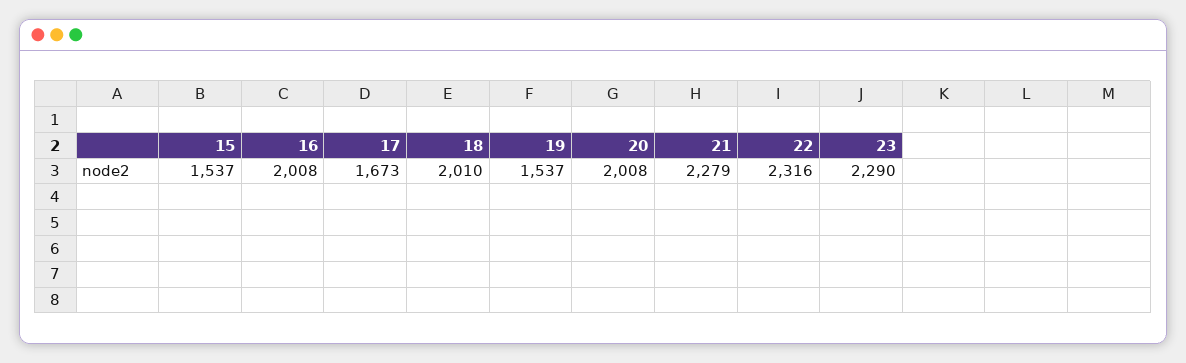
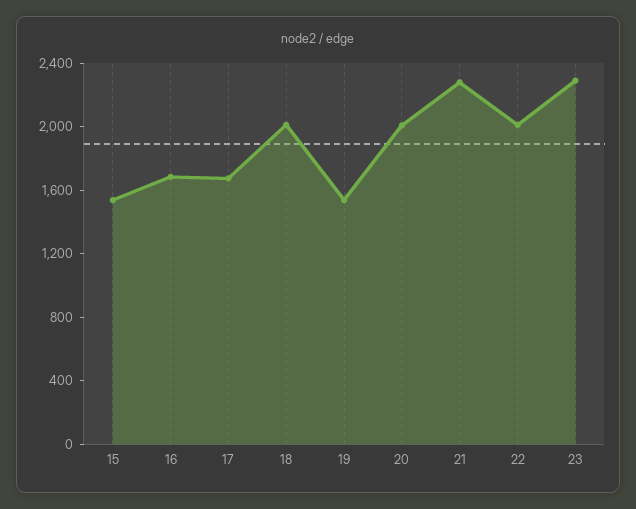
  {
    "15": 1537,
-   "16": 2008,
+   "16": 1700,
    "17": 1673,
    "18": 2010,
    "19": 1537,
    "20": 2008,
    "21": 2279,
-   "22": 2316,
+   "22": 2000,
    "23": 2290
  }

